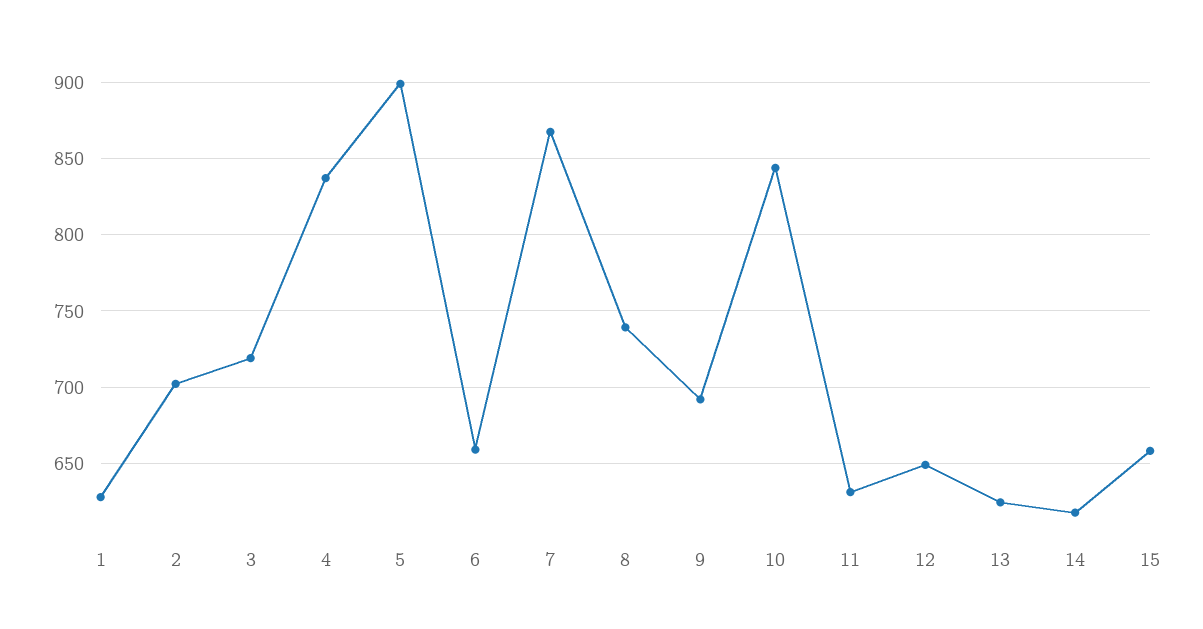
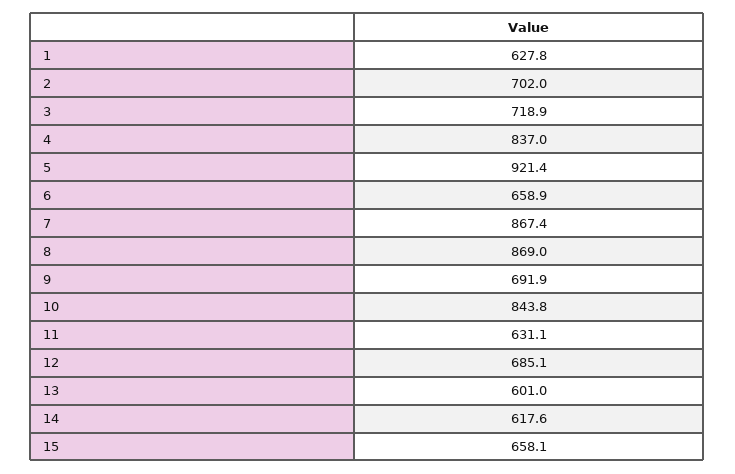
  {
    "1": 627.8,
    "2": 702,
    "3": 718.9,
    "4": 837,
-   "5": 900,
+   "5": 921.4,
    "6": 658.9,
    "7": 867.4,
-   "8": 740,
+   "8": 869,
    "9": 691.9,
    "10": 843.8,
    "11": 631.1,
-   "12": 650,
+   "12": 685.1,
-   "13": 625,
+   "13": 601,
    "14": 617.6,
    "15": 658.1
  }

